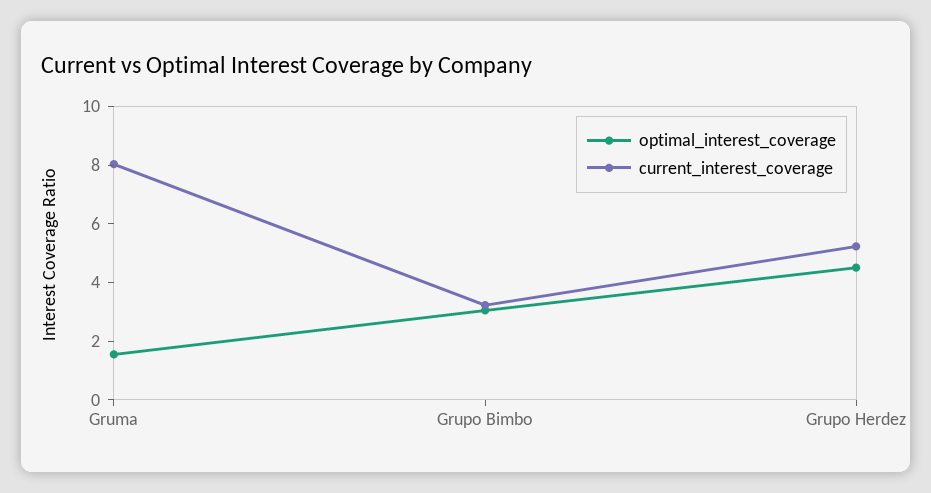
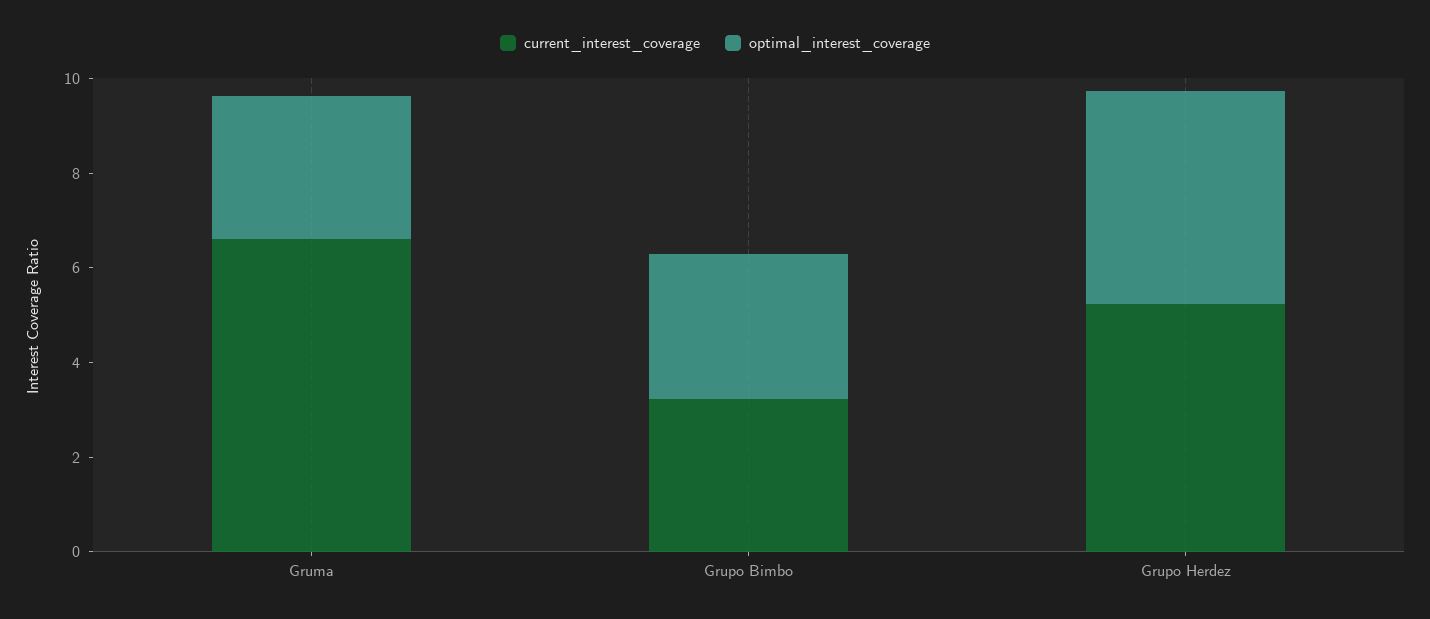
  {
    "optimal_interest_coverage": {
-     "Gruma": 1.5,
+     "Gruma": 3,
      "Grupo Bimbo": 3,
      "Grupo Herdez": 4.5
    },
    "current_interest_coverage": {
-     "Gruma": 8,
+     "Gruma": 6.5,
      "Grupo Bimbo": 3,
      "Grupo Herdez": 5
    }
  }

